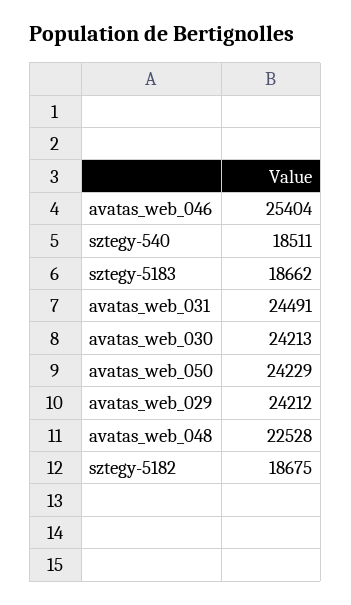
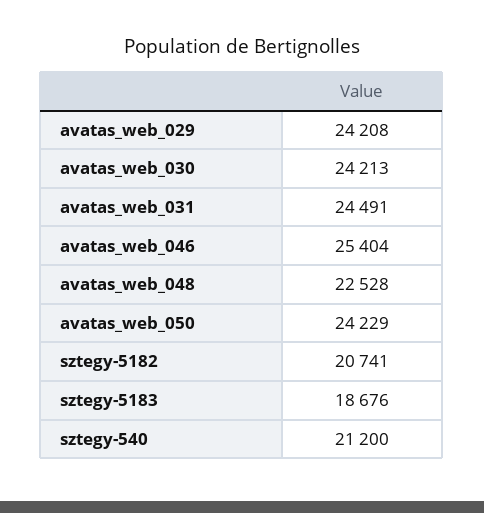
  {
    "avatas_web_046": 25404,
-   "sztegy-540": 18511,
+   "sztegy-540": 21200,
-   "sztegy-5183": 18662,
+   "sztegy-5183": 18676,
    "avatas_web_031": 24491,
    "avatas_web_030": 24213,
    "avatas_web_050": 24229,
-   "avatas_web_029": 24212,
+   "avatas_web_029": 24208,
    "avatas_web_048": 22528,
-   "sztegy-5182": 18675
+   "sztegy-5182": 20741
  }

